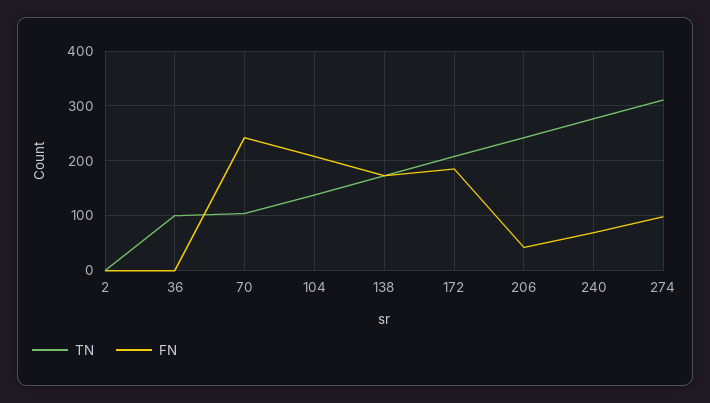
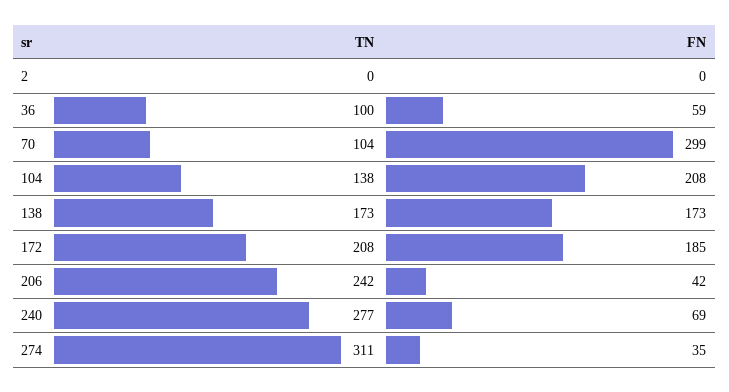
  {
    "TN": {
      "2": 0,
      "36": 100,
      "70": 104,
      "104": 138,
      "138": 173,
      "172": 208,
      "206": 242,
      "240": 277,
      "274": 311
    },
    "FN": {
      "2": 0,
-     "36": 0,
+     "36": 59,
-     "70": 240,
+     "70": 299,
      "104": 208,
      "138": 173,
      "172": 185,
      "206": 42,
      "240": 69,
-     "274": 100
+     "274": 35
    }
  }

